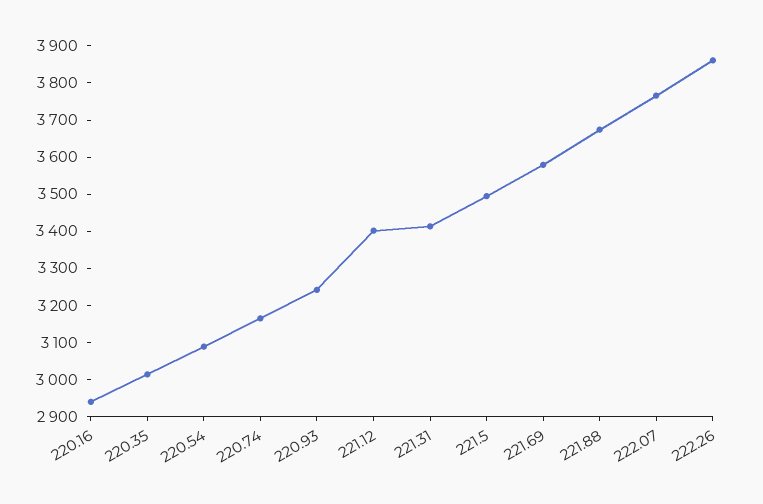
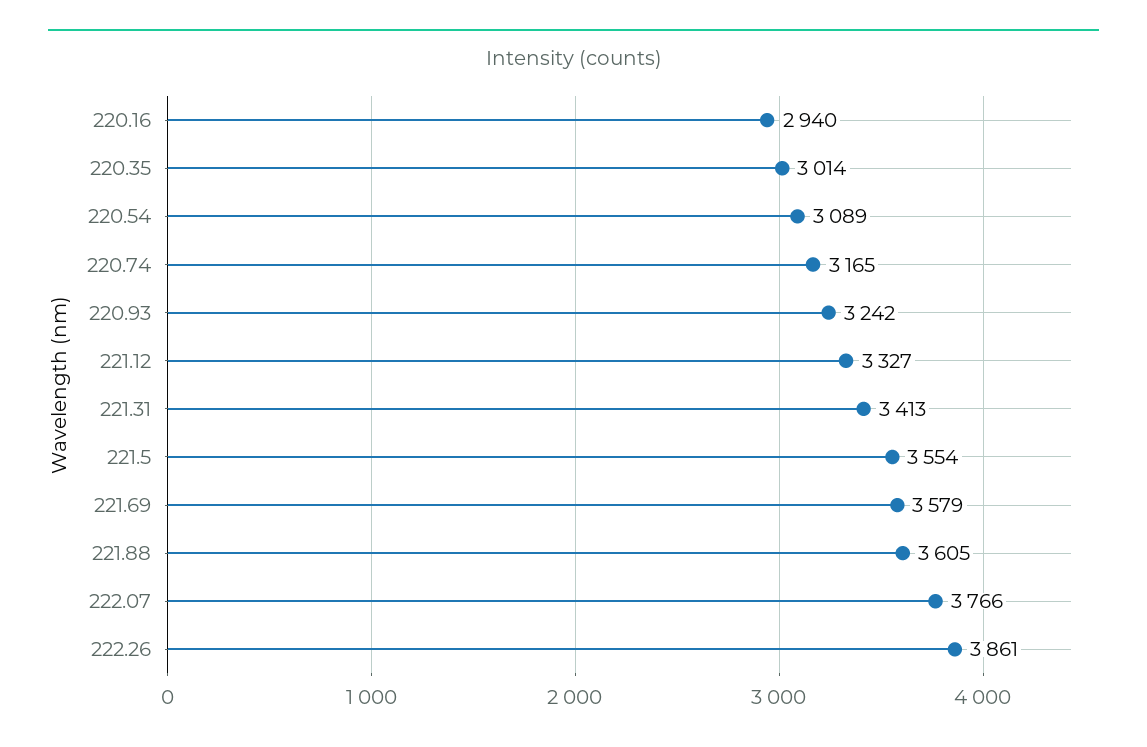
  {
    "220.16": 2940,
    "220.35": 3014,
    "220.54": 3089,
    "220.74": 3165,
    "220.93": 3242,
-   "221.12": 3400,
+   "221.12": 3327,
    "221.31": 3413,
-   "221.5": 3500,
+   "221.5": 3554,
    "221.69": 3579,
-   "221.88": 3675,
+   "221.88": 3605,
    "222.07": 3766,
    "222.26": 3861
  }

